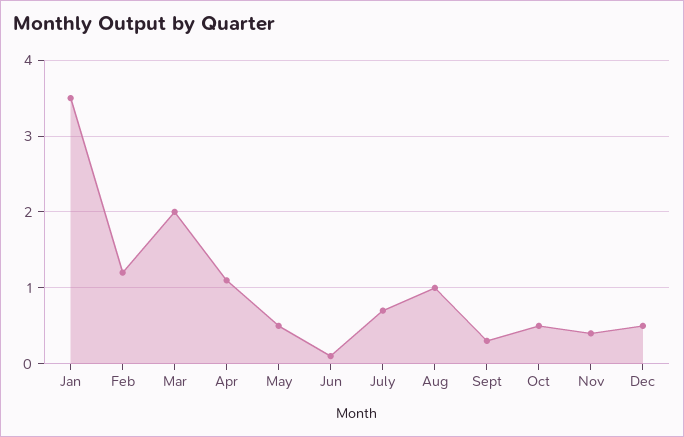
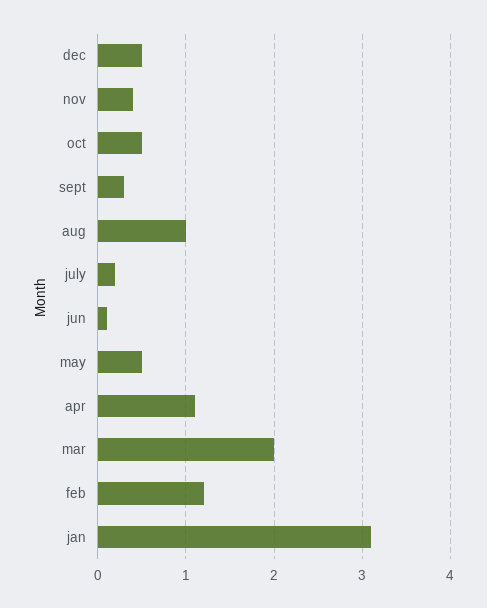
  {
-   "Jan": 3.5,
+   "Jan": 3.1,
    "Feb": 1.2,
    "Mar": 2,
    "Apr": 1.1,
    "May": 0.5,
    "Jun": 0.1,
-   "July": 0.7,
+   "July": 0.2,
    "Aug": 1,
    "Sept": 0.3,
    "Oct": 0.5,
    "Nov": 0.4,
    "Dec": 0.5
  }

